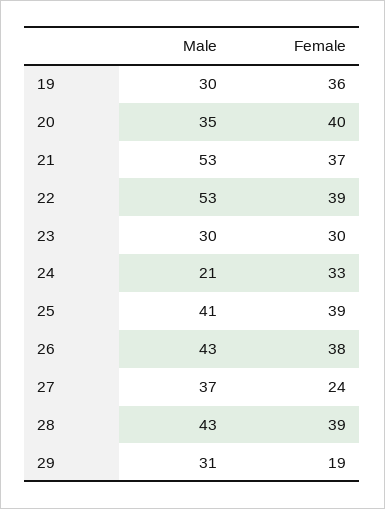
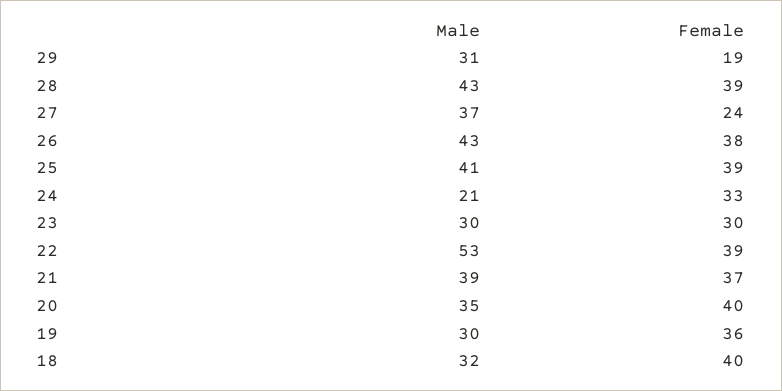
  {
    "Male": {
      "19": 30,
      "20": 35,
-     "21": 53,
+     "21": 39,
      "22": 53,
      "23": 30,
      "24": 21,
      "25": 41,
      "26": 43,
      "27": 37,
      "28": 43,
-     "29": 31
+     "29": 31,
+     "18": 32
    },
    "Female": {
      "19": 36,
      "20": 40,
      "21": 37,
      "22": 39,
      "23": 30,
      "24": 33,
      "25": 39,
      "26": 38,
      "27": 24,
      "28": 39,
-     "29": 19
+     "29": 19,
+     "18": 40
    }
  }

